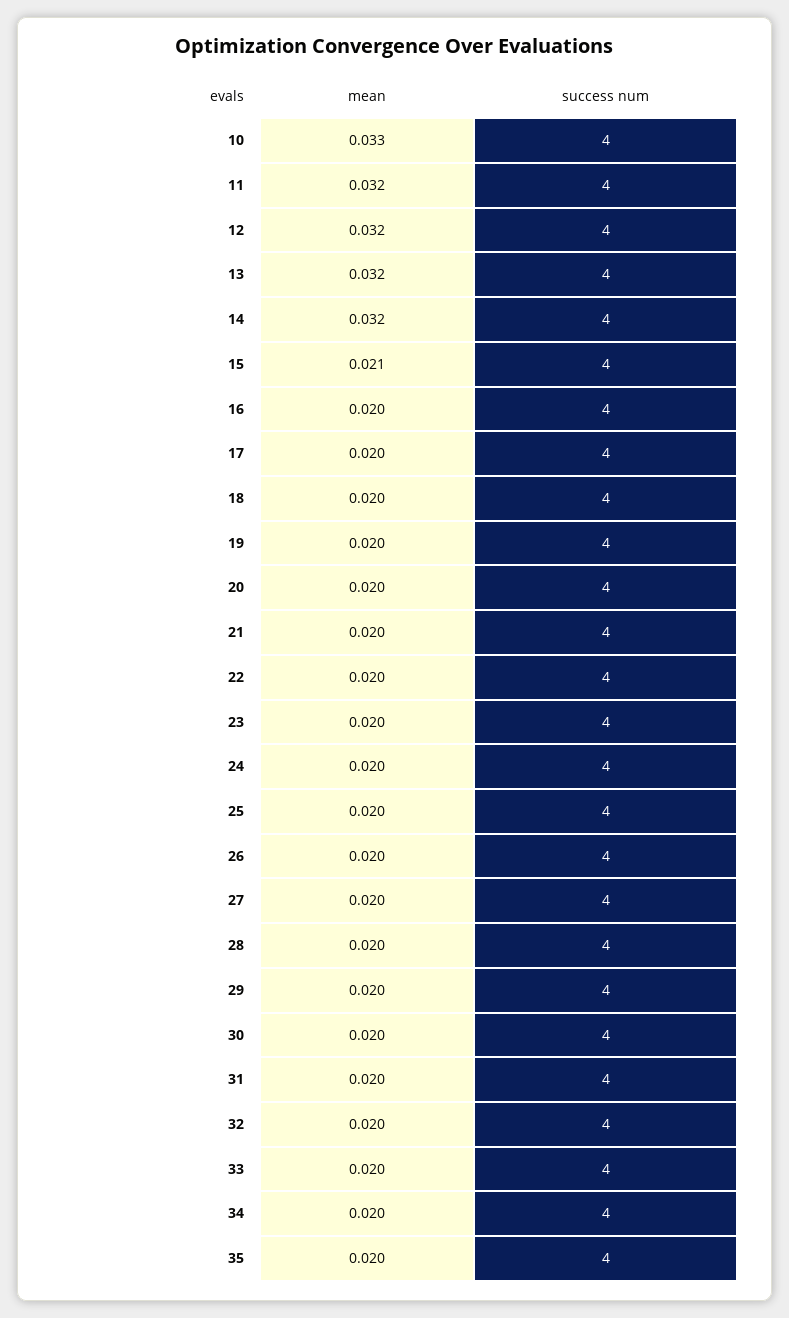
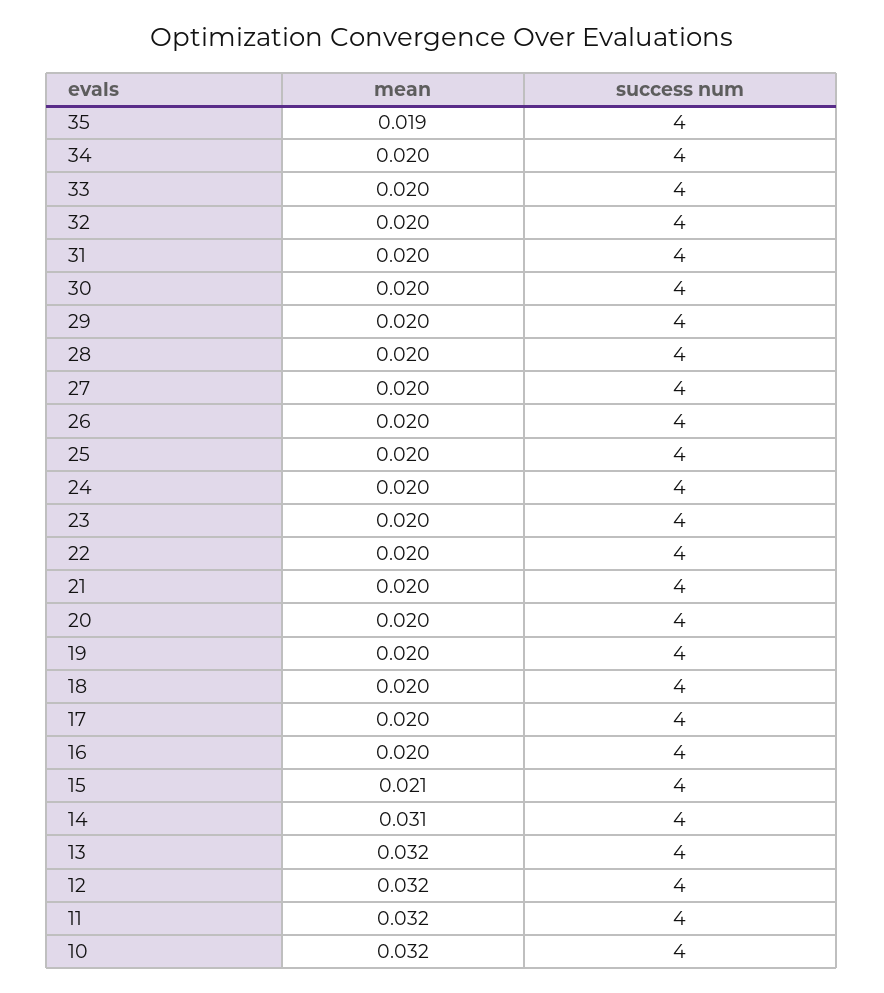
  {
    "mean": {
-     "10": 0.033,
+     "10": 0.032,
      "11": 0.032,
      "12": 0.032,
      "13": 0.032,
-     "14": 0.032,
+     "14": 0.031,
      "15": 0.021,
      "16": 0.02,
      "17": 0.02,
      "18": 0.02,
      "19": 0.02,
      "20": 0.02,
      "21": 0.02,
      "22": 0.02,
      "23": 0.02,
      "24": 0.02,
      "25": 0.02,
      "26": 0.02,
      "27": 0.02,
      "28": 0.02,
      "29": 0.02,
      "30": 0.02,
      "31": 0.02,
      "32": 0.02,
      "33": 0.02,
      "34": 0.02,
-     "35": 0.02
+     "35": 0.019
    },
    "success num": {
      "10": 4,
      "11": 4,
      "12": 4,
      "13": 4,
      "14": 4,
      "15": 4,
      "16": 4,
      "17": 4,
      "18": 4,
      "19": 4,
      "20": 4,
      "21": 4,
      "22": 4,
      "23": 4,
      "24": 4,
      "25": 4,
      "26": 4,
      "27": 4,
      "28": 4,
      "29": 4,
      "30": 4,
      "31": 4,
      "32": 4,
      "33": 4,
      "34": 4,
      "35": 4
    }
  }

